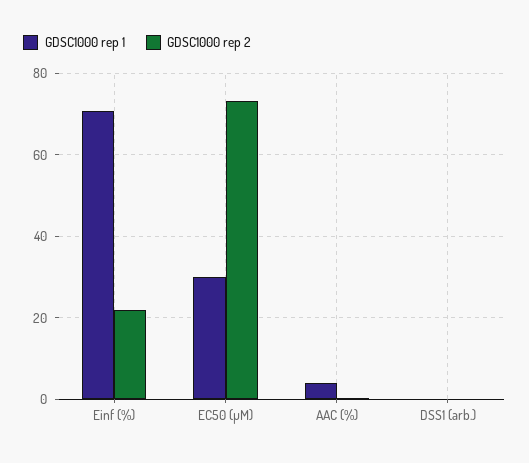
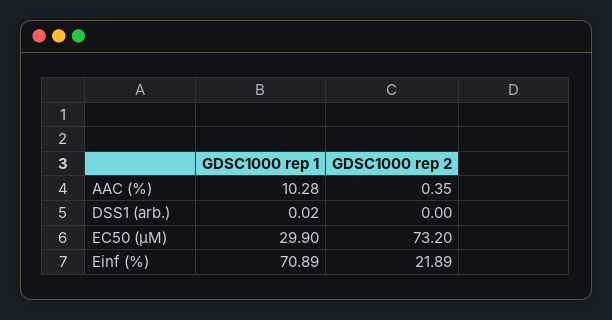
  {
    "GDSC1000 rep 1": {
      "Einf (%)": 70.89,
      "EC50 (µM)": 29.9,
-     "AAC (%)": 4,
+     "AAC (%)": 10.28,
      "DSS1 (arb.)": 0.02
    },
    "GDSC1000 rep 2": {
      "Einf (%)": 21.89,
      "EC50 (µM)": 73.2,
      "AAC (%)": 0.35,
      "DSS1 (arb.)": 0
    }
  }

